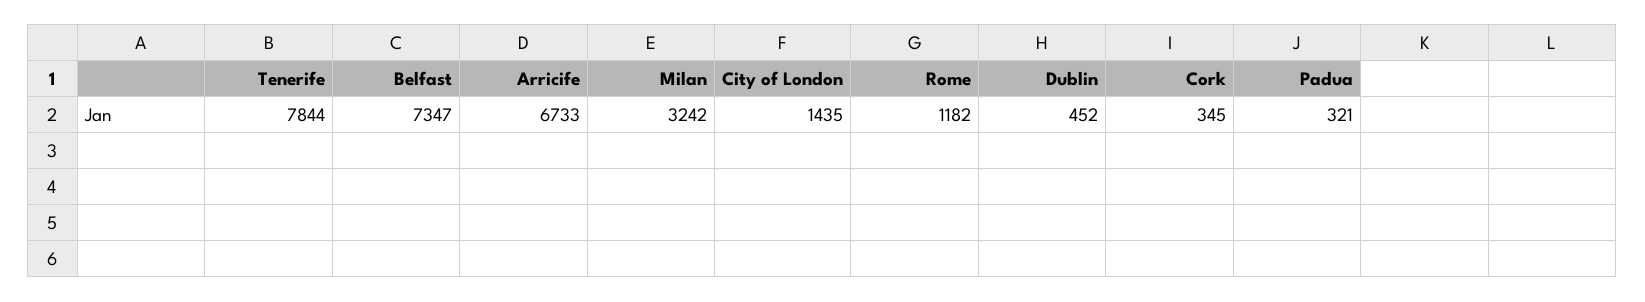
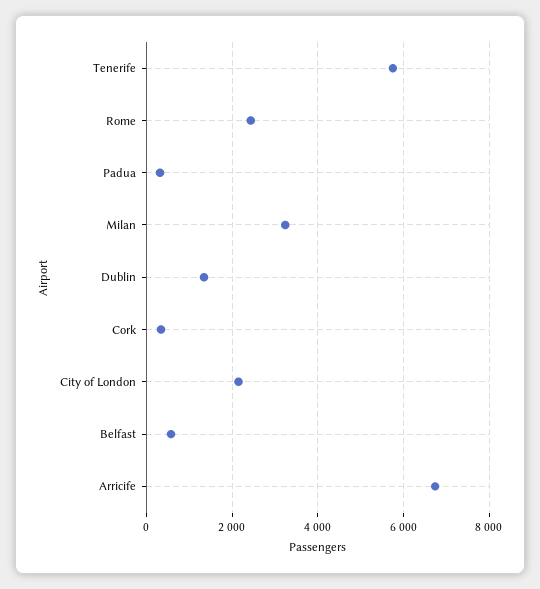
  {
-   "Tenerife": 7844,
+   "Tenerife": 5800,
-   "Belfast": 7347,
+   "Belfast": 600,
    "Arricife": 6733,
    "Milan": 3242,
-   "City of London": 1435,
+   "City of London": 2200,
-   "Rome": 1182,
+   "Rome": 2400,
-   "Dublin": 452,
+   "Dublin": 1400,
    "Cork": 345,
    "Padua": 321
  }

